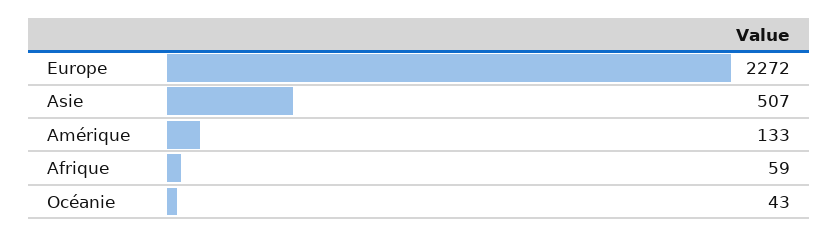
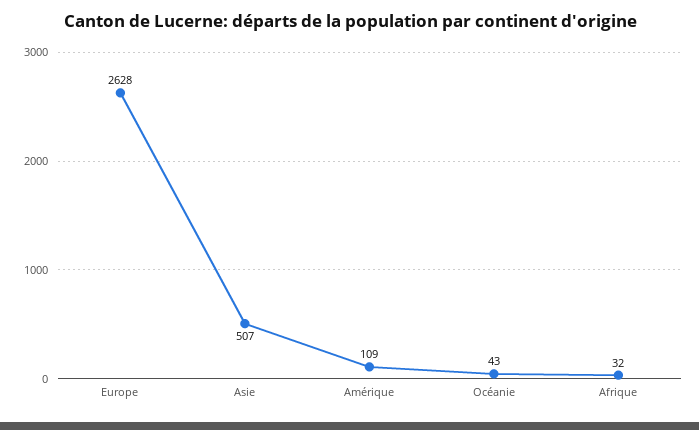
  {
-   "Europe": 2272,
+   "Europe": 2628,
    "Asie": 507,
-   "Amérique": 133,
+   "Amérique": 109,
-   "Afrique": 59,
+   "Afrique": 32,
    "Océanie": 43
  }

